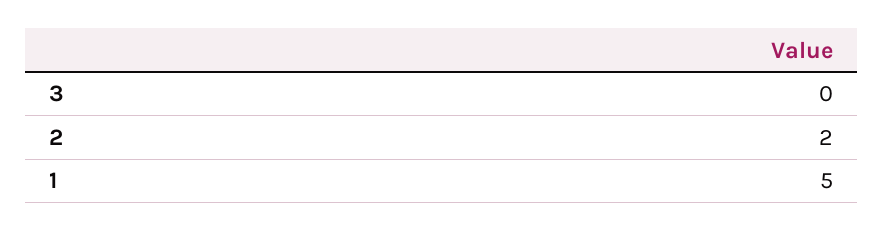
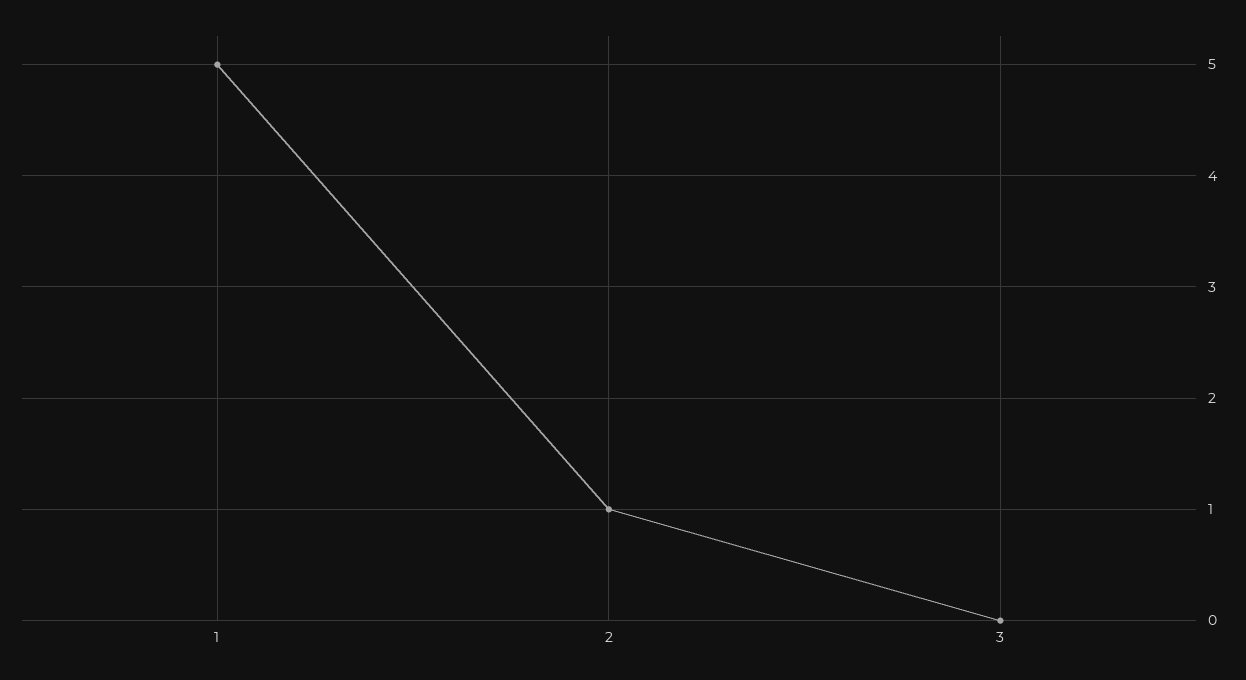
  {
    "3": 0,
-   "2": 2,
+   "2": 1,
    "1": 5
  }

